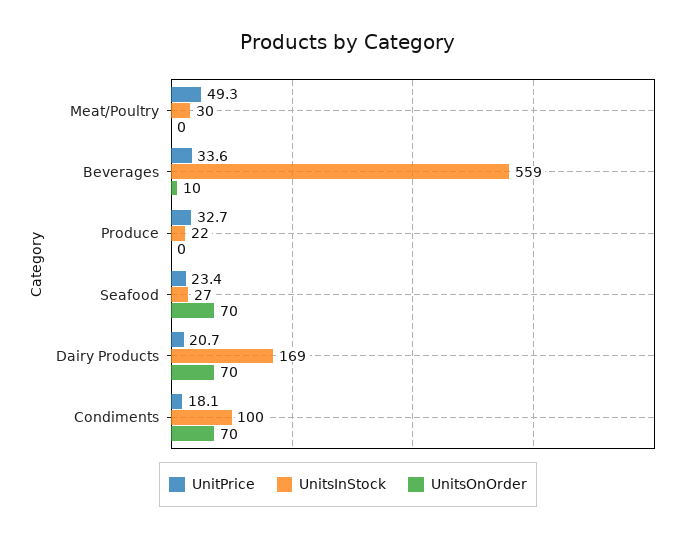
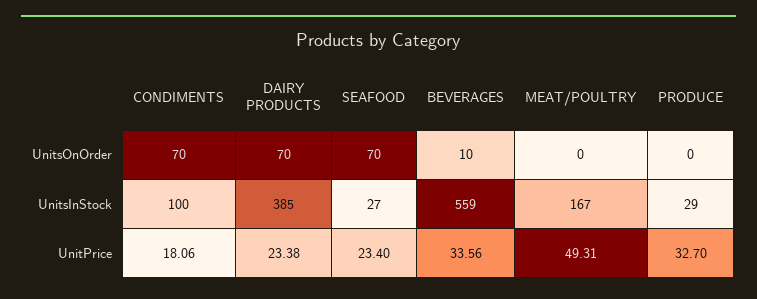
  {
    "UnitPrice": {
      "Meat/Poultry": 49.31,
      "Beverages": 33.56,
      "Produce": 32.7,
      "Seafood": 23.4,
-     "Dairy Products": 20.7,
+     "Dairy Products": 23.38,
      "Condiments": 18.06
    },
    "UnitsInStock": {
-     "Meat/Poultry": 30,
+     "Meat/Poultry": 167,
      "Beverages": 559,
-     "Produce": 22,
+     "Produce": 29,
      "Seafood": 27,
-     "Dairy Products": 169,
+     "Dairy Products": 385,
      "Condiments": 100
    },
    "UnitsOnOrder": {
      "Meat/Poultry": 0,
      "Beverages": 10,
      "Produce": 0,
      "Seafood": 70,
      "Dairy Products": 70,
      "Condiments": 70
    }
  }

